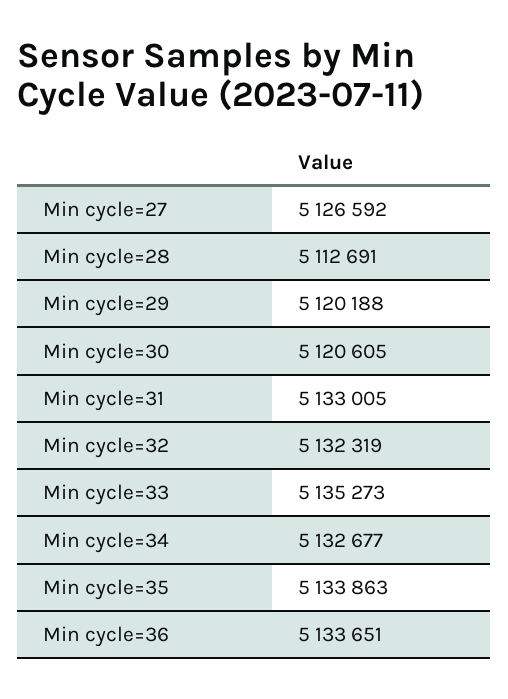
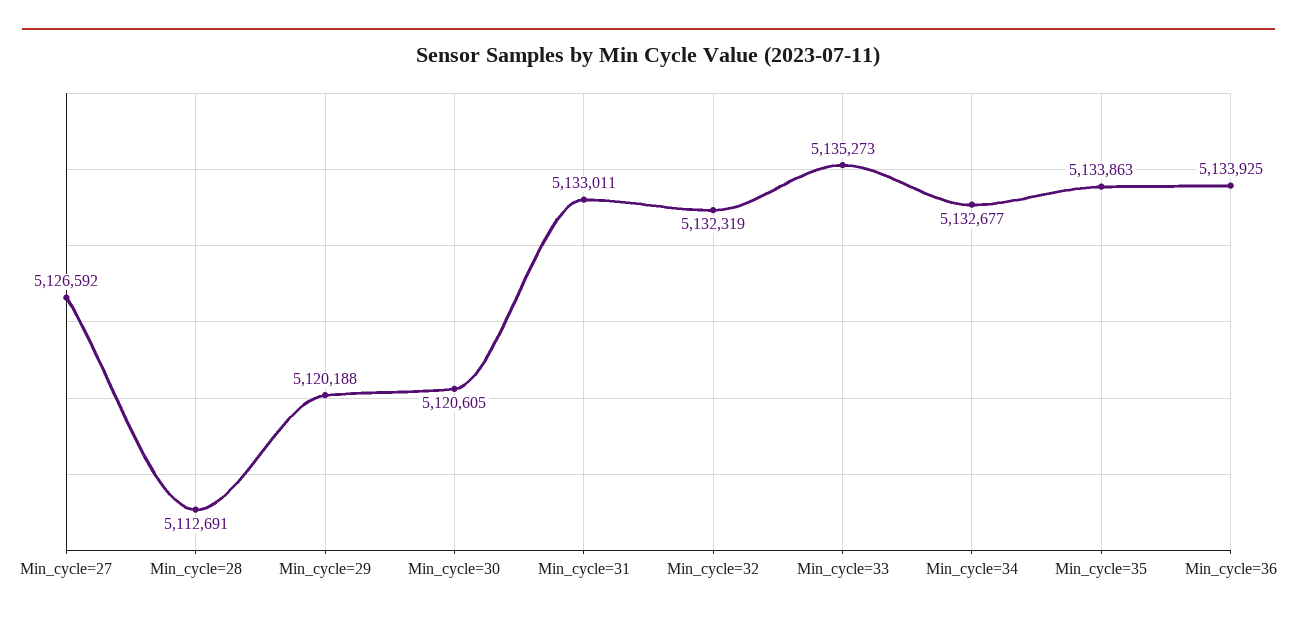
  {
    "Min cycle=27": 5126592,
    "Min cycle=28": 5112691,
    "Min cycle=29": 5120188,
    "Min cycle=30": 5120605,
-   "Min cycle=31": 5133005,
+   "Min cycle=31": 5133011,
    "Min cycle=32": 5132319,
    "Min cycle=33": 5135273,
    "Min cycle=34": 5132677,
    "Min cycle=35": 5133863,
-   "Min cycle=36": 5133651
+   "Min cycle=36": 5133925
  }

